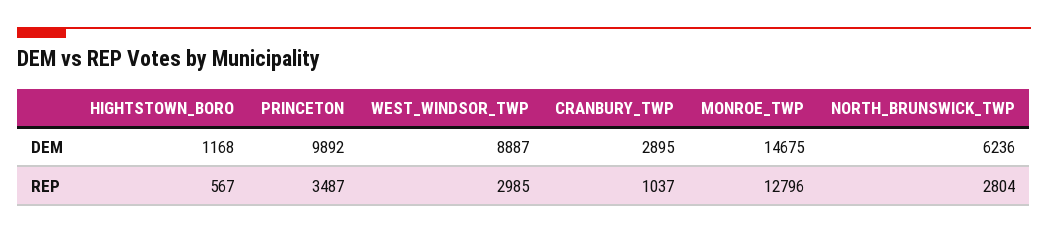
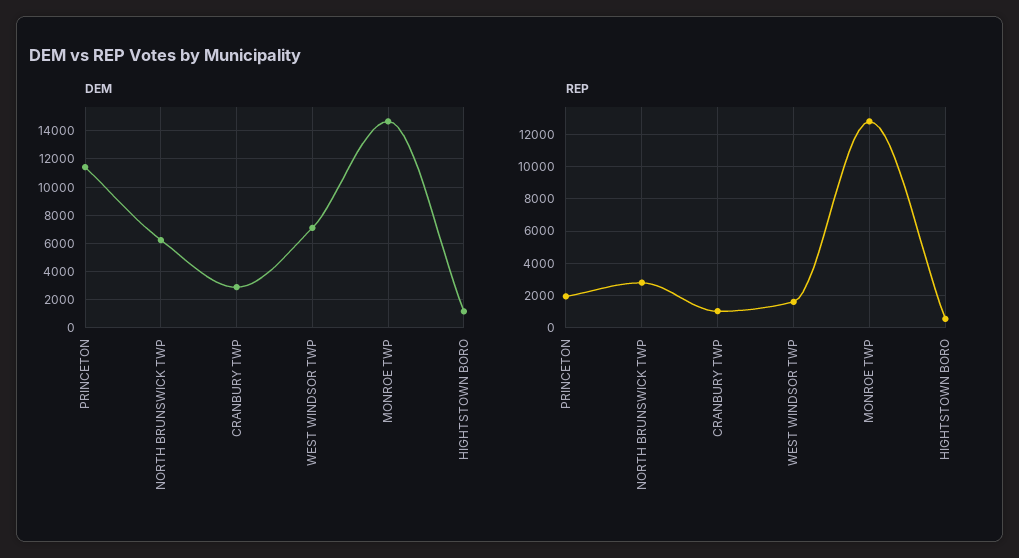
  {
    "DEM": {
      "HIGHTSTOWN_BORO": 1168,
-     "PRINCETON": 9892,
+     "PRINCETON": 11500,
-     "WEST_WINDSOR_TWP": 8887,
+     "WEST_WINDSOR_TWP": 7000,
      "CRANBURY_TWP": 2895,
      "MONROE_TWP": 14675,
      "NORTH_BRUNSWICK_TWP": 6236
    },
    "REP": {
      "HIGHTSTOWN_BORO": 567,
-     "PRINCETON": 3487,
+     "PRINCETON": 2000,
-     "WEST_WINDSOR_TWP": 2985,
+     "WEST_WINDSOR_TWP": 1500,
      "CRANBURY_TWP": 1037,
      "MONROE_TWP": 12796,
      "NORTH_BRUNSWICK_TWP": 2804
    }
  }

